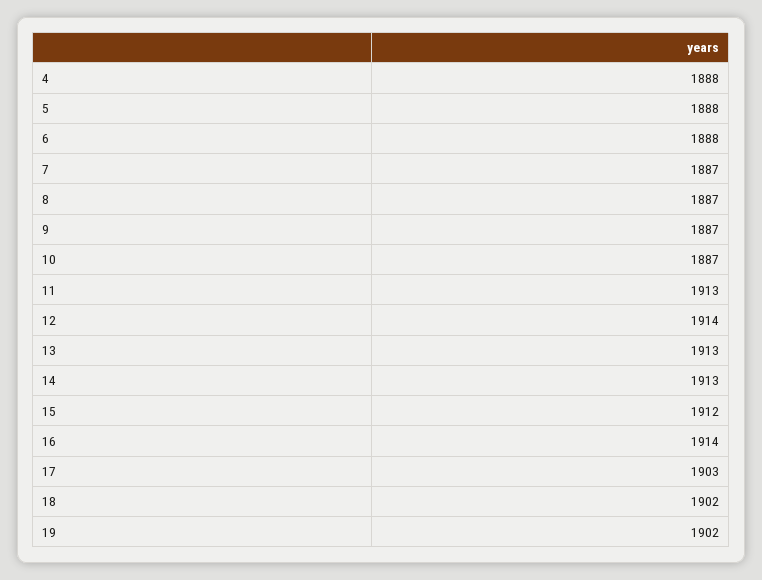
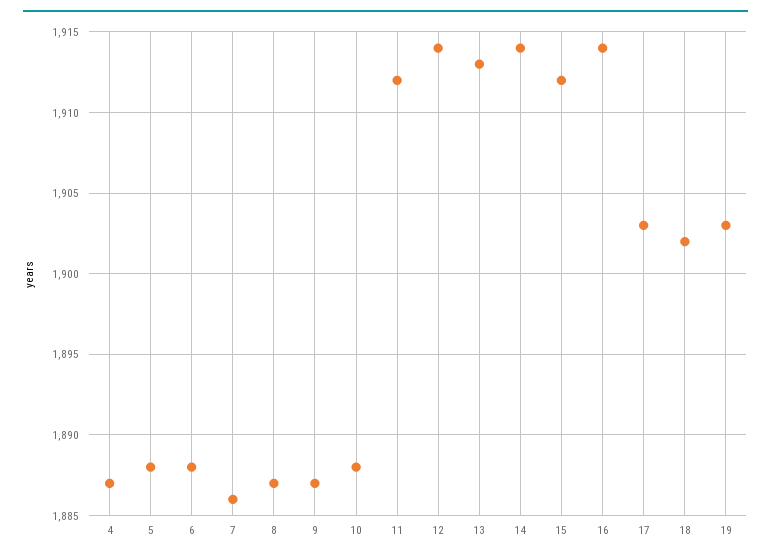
  {
-   "4": 1888,
+   "4": 1887,
    "5": 1888,
    "6": 1888,
-   "7": 1887,
+   "7": 1886,
    "8": 1887,
    "9": 1887,
-   "10": 1887,
+   "10": 1888,
-   "11": 1913,
+   "11": 1912,
    "12": 1914,
    "13": 1913,
-   "14": 1913,
+   "14": 1914,
    "15": 1912,
    "16": 1914,
    "17": 1903,
    "18": 1902,
-   "19": 1902
+   "19": 1903
  }

